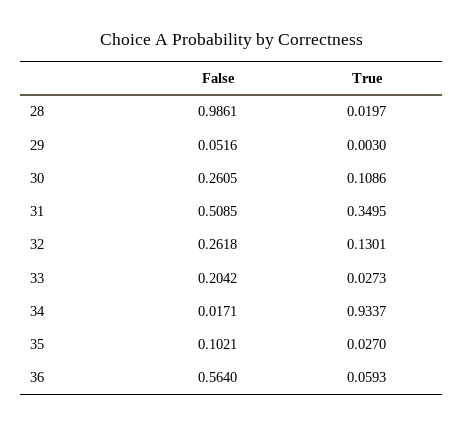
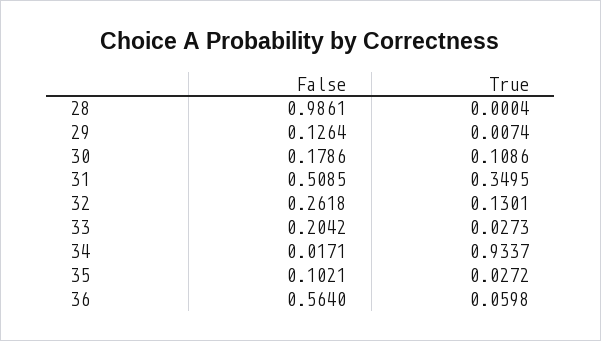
  {
    "False": {
      "28": 0.9861,
-     "29": 0.0516,
+     "29": 0.1264,
-     "30": 0.2605,
+     "30": 0.1786,
      "31": 0.5085,
      "32": 0.2618,
      "33": 0.2042,
      "34": 0.0171,
      "35": 0.1021,
      "36": 0.564
    },
    "True": {
-     "28": 0.0197,
+     "28": 0.0004,
-     "29": 0.003,
+     "29": 0.0074,
      "30": 0.1086,
      "31": 0.3495,
      "32": 0.1301,
      "33": 0.0273,
      "34": 0.9337,
-     "35": 0.027,
+     "35": 0.0272,
-     "36": 0.0593
+     "36": 0.0598
    }
  }

